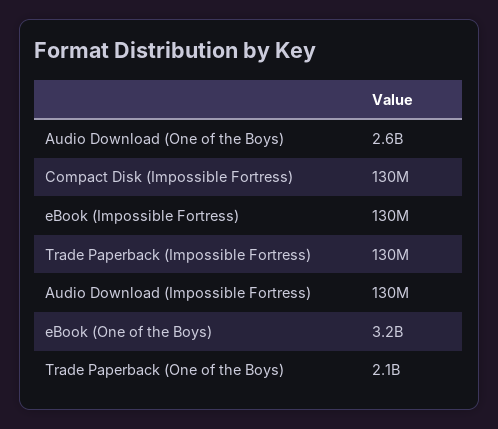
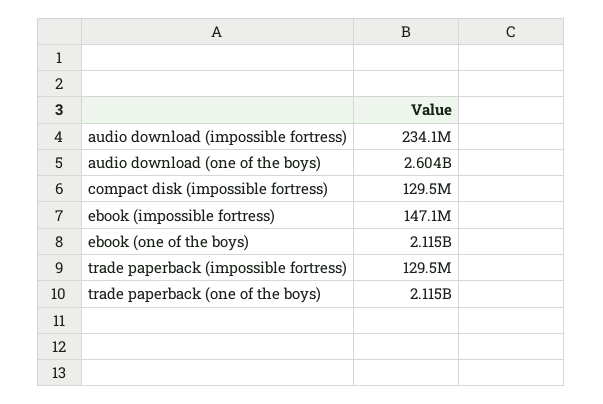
  {
    "Audio Download (One of the Boys)": 2604000000,
    "Compact Disk (Impossible Fortress)": 129500000,
-   "eBook (Impossible Fortress)": 130000000,
+   "eBook (Impossible Fortress)": 147100000,
    "Trade Paperback (Impossible Fortress)": 129500000,
-   "Audio Download (Impossible Fortress)": 130000000,
+   "Audio Download (Impossible Fortress)": 234100000,
-   "eBook (One of the Boys)": 3200000000,
+   "eBook (One of the Boys)": 2115000000,
    "Trade Paperback (One of the Boys)": 2115000000
  }

